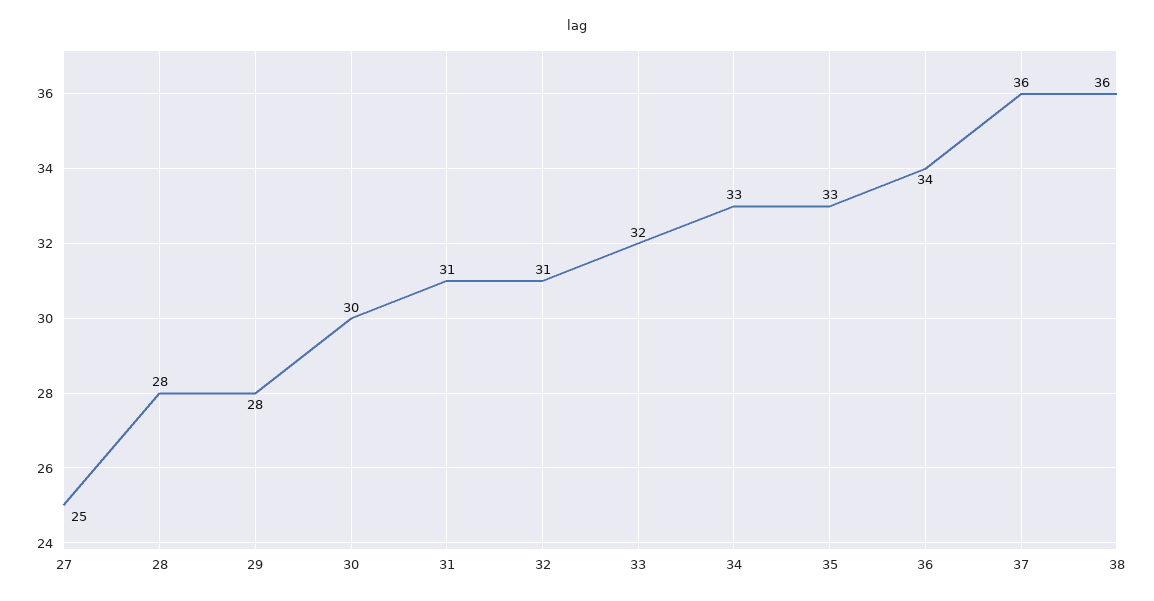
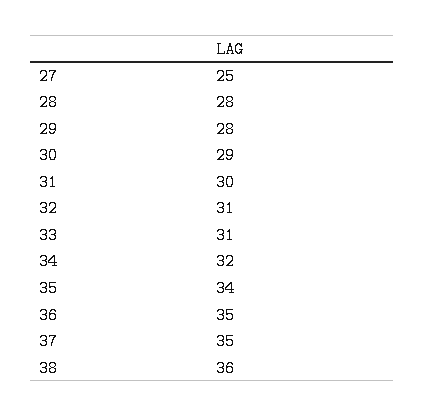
  {
    "27": 25,
    "28": 28,
    "29": 28,
-   "30": 30,
+   "30": 29,
-   "31": 31,
+   "31": 30,
    "32": 31,
-   "33": 32,
+   "33": 31,
-   "34": 33,
+   "34": 32,
-   "35": 33,
+   "35": 34,
-   "36": 34,
+   "36": 35,
-   "37": 36,
+   "37": 35,
    "38": 36
  }

